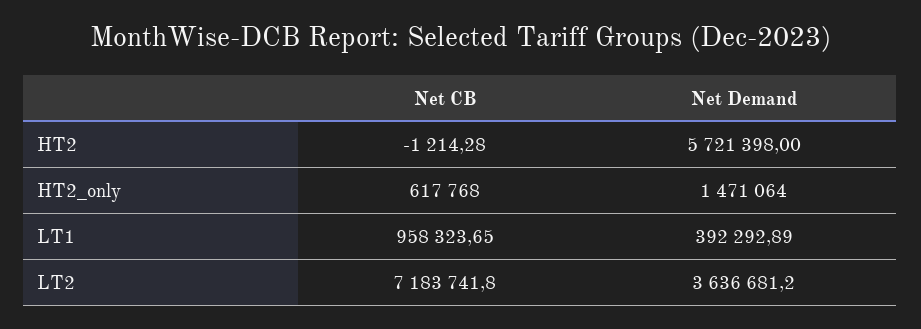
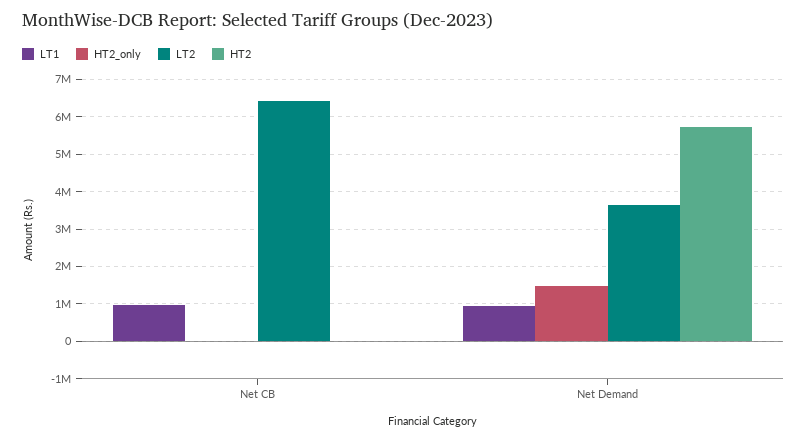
  {
    "HT2": {
      "Net CB": -1214.28,
      "Net Demand": 5721398
    },
    "HT2_only": {
-     "Net CB": 617768,
+     "Net CB": 0,
      "Net Demand": 1471064
    },
    "LT1": {
      "Net CB": 958323.65,
-     "Net Demand": 392292.89
+     "Net Demand": 1000000
    },
    "LT2": {
-     "Net CB": 7183741.8,
+     "Net CB": 6400000,
      "Net Demand": 3636681.2
    }
  }

